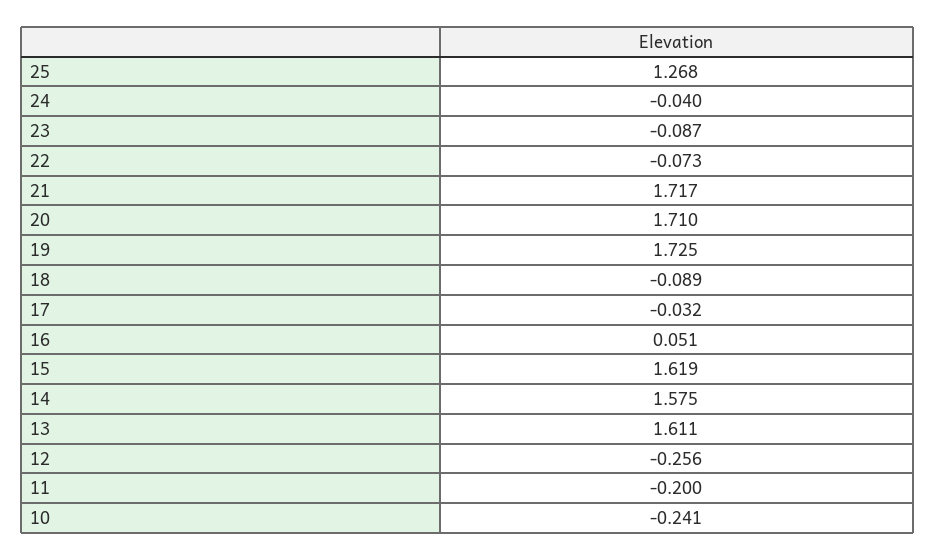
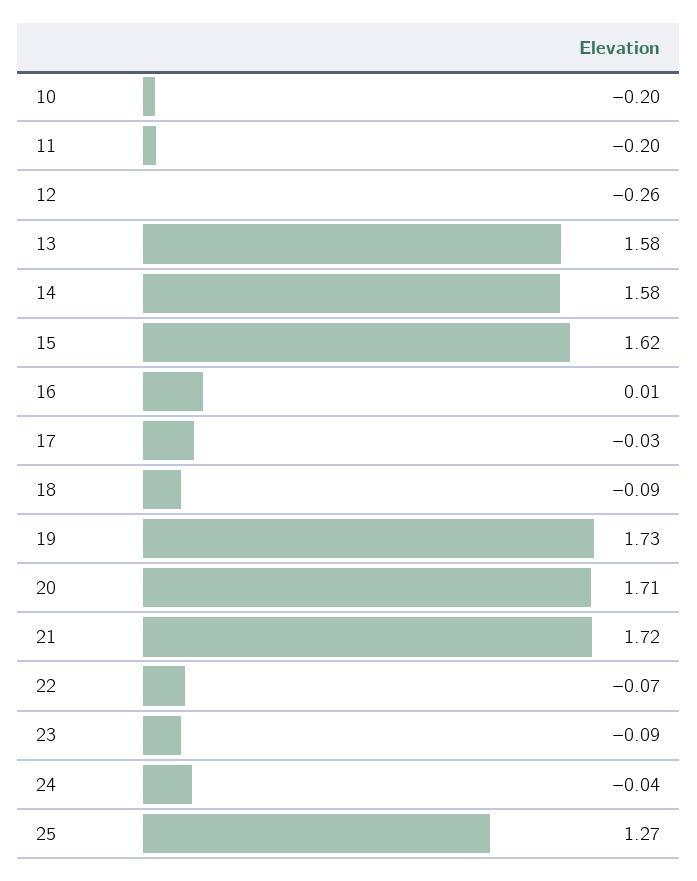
  {
    "25": 1.268,
    "24": -0.04,
    "23": -0.087,
    "22": -0.073,
    "21": 1.717,
    "20": 1.71,
    "19": 1.725,
    "18": -0.089,
    "17": -0.032,
-   "16": 0.051,
+   "16": 0.01,
    "15": 1.619,
    "14": 1.575,
-   "13": 1.611,
+   "13": 1.58,
    "12": -0.256,
    "11": -0.2,
-   "10": -0.241
+   "10": -0.2
  }

